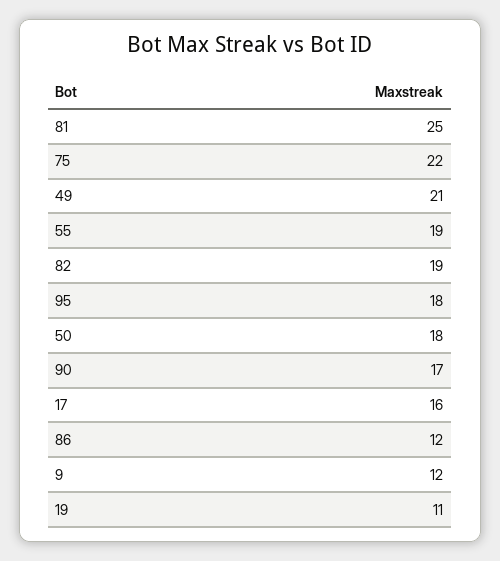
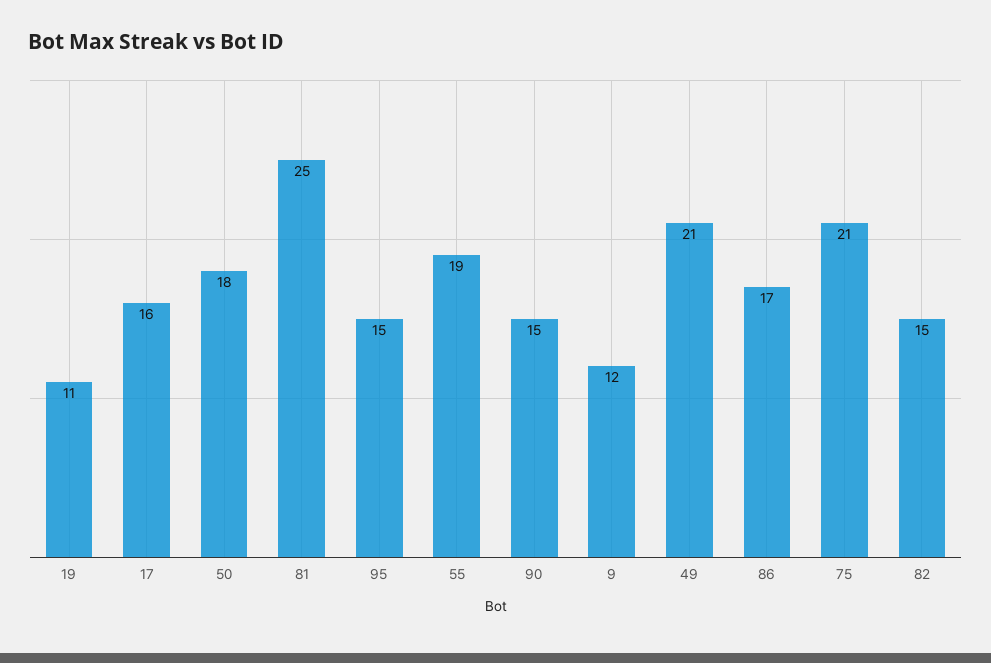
  {
    "81": 25,
-   "75": 22,
+   "75": 21,
    "49": 21,
    "55": 19,
-   "82": 19,
+   "82": 15,
-   "95": 18,
+   "95": 15,
    "50": 18,
-   "90": 17,
+   "90": 15,
    "17": 16,
-   "86": 12,
+   "86": 17,
    "9": 12,
    "19": 11
  }

